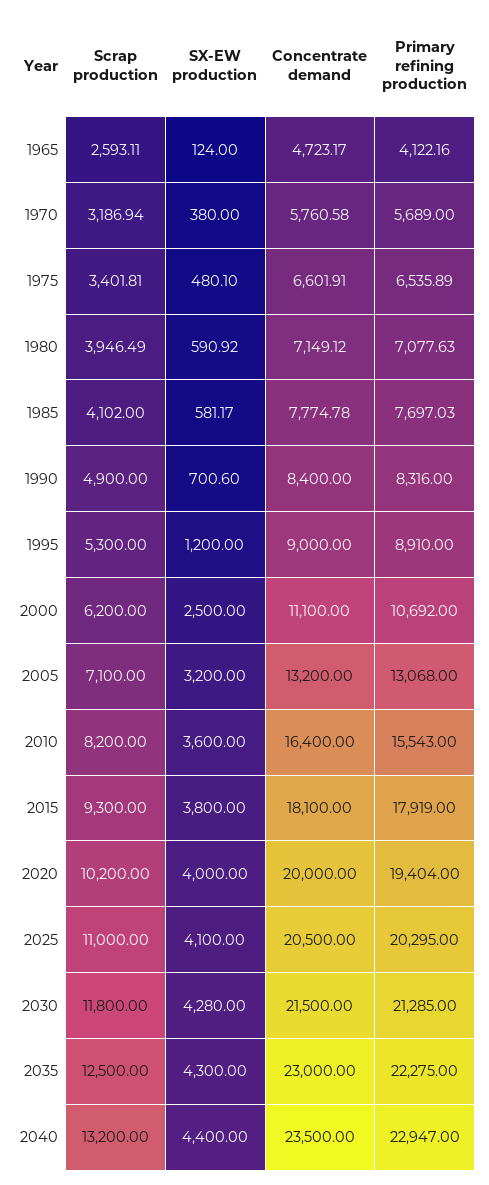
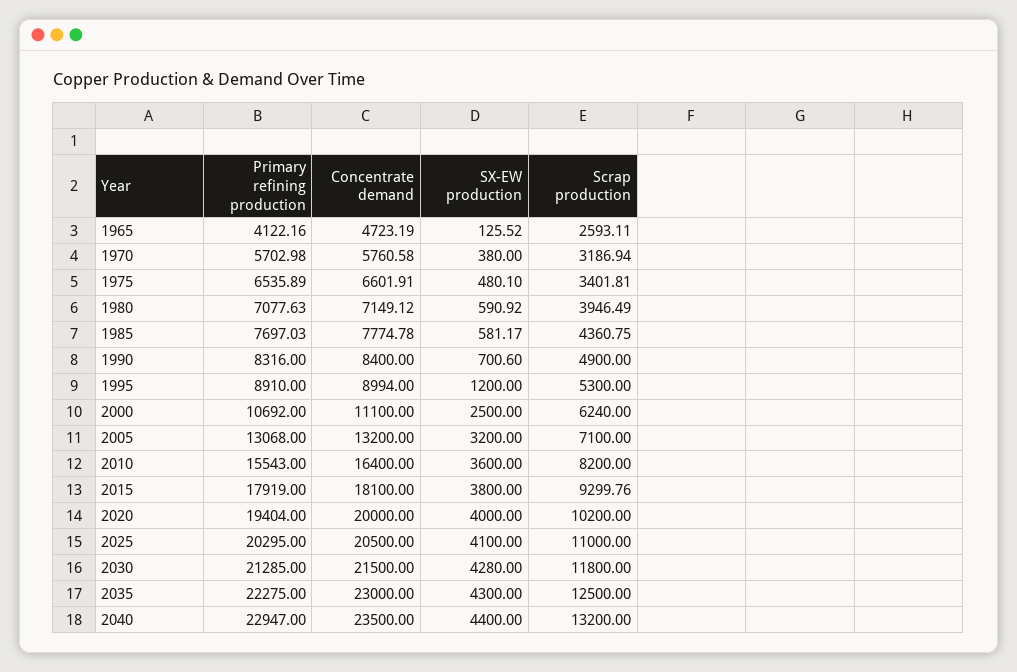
  {
    "Scrap production": {
      "1965": 2593.11,
      "1970": 3186.94,
      "1975": 3401.81,
      "1980": 3946.49,
-     "1985": 4102,
+     "1985": 4360.75,
      "1990": 4900,
      "1995": 5300,
-     "2000": 6200,
+     "2000": 6240,
      "2005": 7100,
      "2010": 8200,
-     "2015": 9300,
+     "2015": 9299.76,
      "2020": 10200,
      "2025": 11000,
      "2030": 11800,
      "2035": 12500,
      "2040": 13200
    },
    "SX-EW production": {
-     "1965": 124,
+     "1965": 125.52,
      "1970": 380,
      "1975": 480.1,
      "1980": 590.92,
      "1985": 581.17,
      "1990": 700.6,
      "1995": 1200,
      "2000": 2500,
      "2005": 3200,
      "2010": 3600,
      "2015": 3800,
      "2020": 4000,
      "2025": 4100,
      "2030": 4280,
      "2035": 4300,
      "2040": 4400
    },
    "Concentrate demand": {
-     "1965": 4723.17,
+     "1965": 4723.19,
      "1970": 5760.58,
      "1975": 6601.91,
      "1980": 7149.12,
      "1985": 7774.78,
      "1990": 8400,
-     "1995": 9000,
+     "1995": 8994,
      "2000": 11100,
      "2005": 13200,
      "2010": 16400,
      "2015": 18100,
      "2020": 20000,
      "2025": 20500,
      "2030": 21500,
      "2035": 23000,
      "2040": 23500
    },
    "Primary refining production": {
      "1965": 4122.16,
-     "1970": 5689,
+     "1970": 5702.98,
      "1975": 6535.89,
      "1980": 7077.63,
      "1985": 7697.03,
      "1990": 8316,
      "1995": 8910,
      "2000": 10692,
      "2005": 13068,
      "2010": 15543,
      "2015": 17919,
      "2020": 19404,
      "2025": 20295,
      "2030": 21285,
      "2035": 22275,
      "2040": 22947
    }
  }

